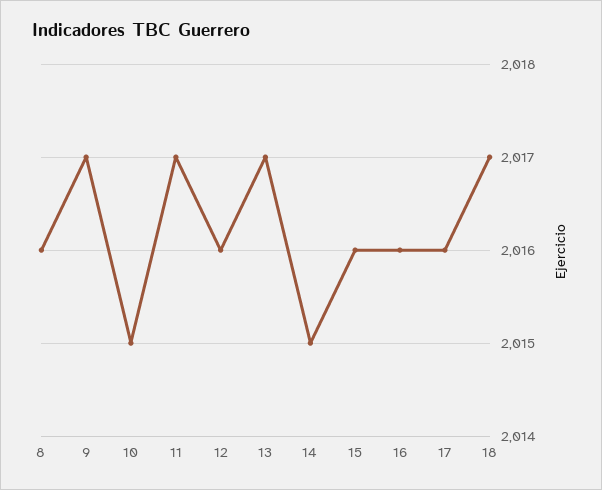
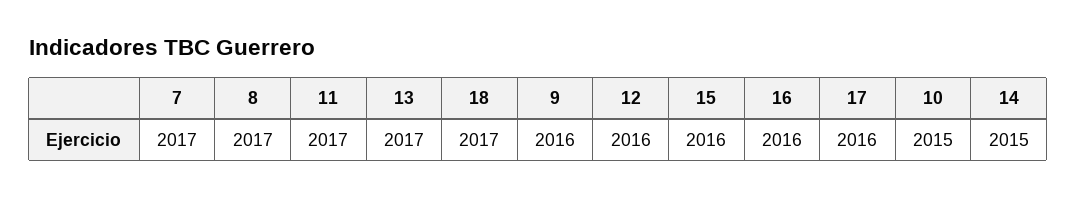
  {
-   "8": 2016,
+   "8": 2017,
-   "9": 2017,
+   "9": 2016,
    "10": 2015,
    "11": 2017,
    "12": 2016,
    "13": 2017,
    "14": 2015,
    "15": 2016,
    "16": 2016,
    "17": 2016,
-   "18": 2017
+   "18": 2017,
+   "7": 2017
  }

